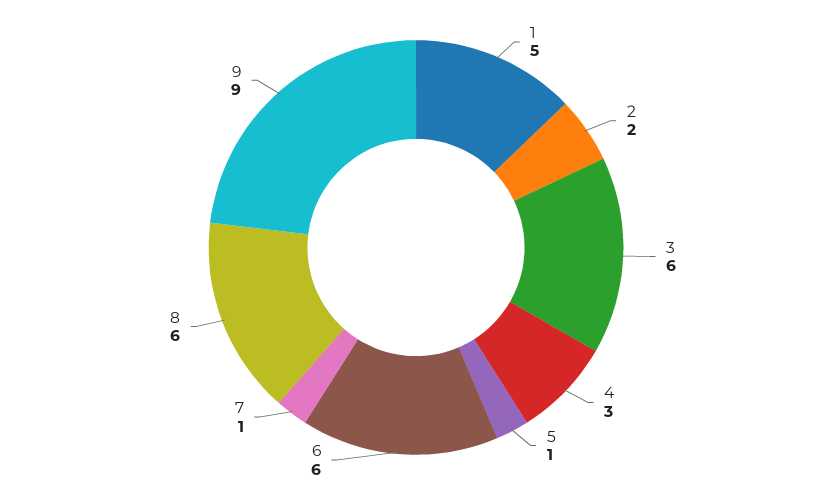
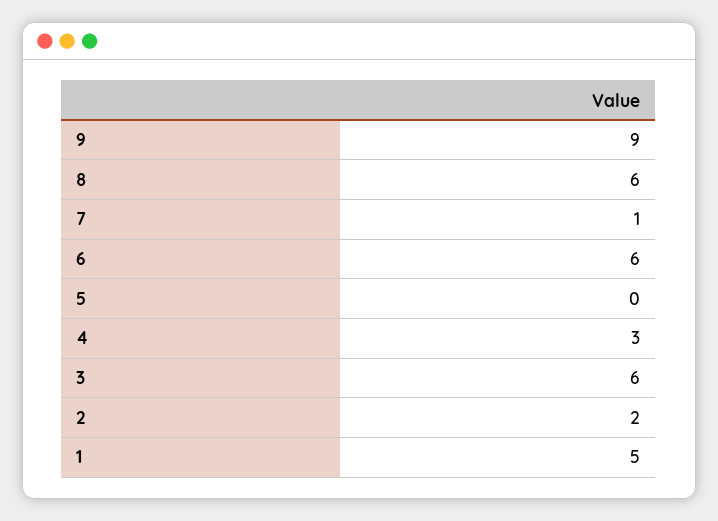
  {
    "1": 5,
    "2": 2,
    "3": 6,
    "4": 3,
-   "5": 1,
+   "5": 0,
    "6": 6,
    "7": 1,
    "8": 6,
    "9": 9
  }

